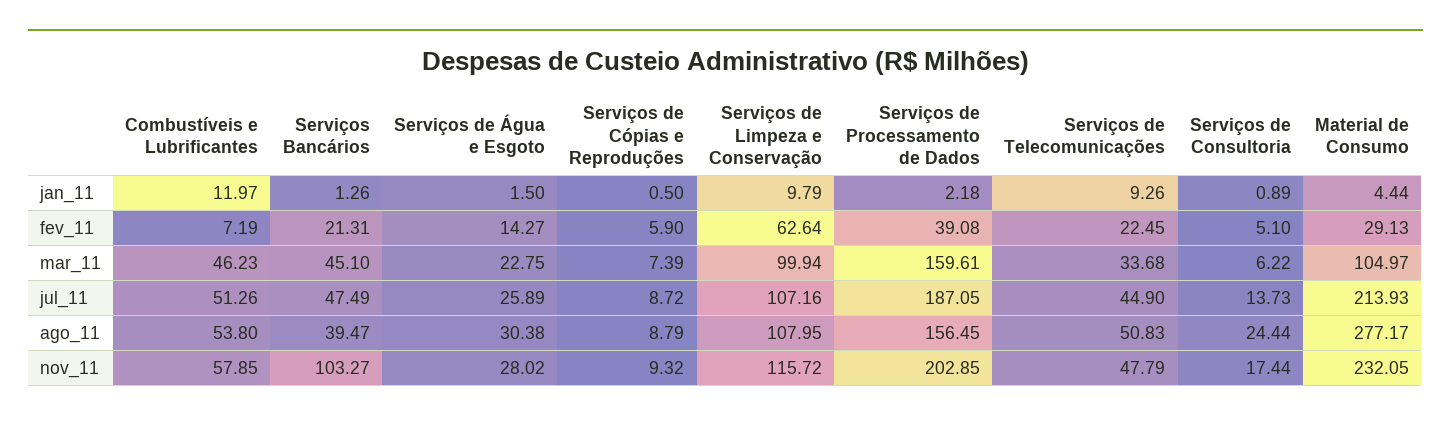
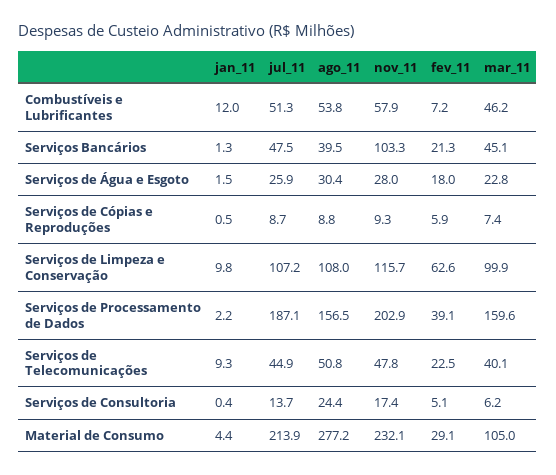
  {
    "Combustíveis e Lubrificantes": {
      "jan_11": 11.97,
      "fev_11": 7.19,
      "mar_11": 46.23,
      "jul_11": 51.26,
      "ago_11": 53.8,
      "nov_11": 57.85
    },
    "Serviços Bancários": {
      "jan_11": 1.26,
      "fev_11": 21.31,
      "mar_11": 45.1,
      "jul_11": 47.49,
      "ago_11": 39.47,
      "nov_11": 103.27
    },
    "Serviços de Água e Esgoto": {
      "jan_11": 1.5,
-     "fev_11": 14.27,
+     "fev_11": 18,
      "mar_11": 22.75,
      "jul_11": 25.89,
      "ago_11": 30.38,
      "nov_11": 28.02
    },
    "Serviços de Cópias e Reproduções": {
      "jan_11": 0.5,
      "fev_11": 5.9,
      "mar_11": 7.39,
      "jul_11": 8.72,
      "ago_11": 8.79,
      "nov_11": 9.32
    },
    "Serviços de Limpeza e Conservação": {
      "jan_11": 9.79,
      "fev_11": 62.64,
      "mar_11": 99.94,
      "jul_11": 107.16,
      "ago_11": 107.95,
      "nov_11": 115.72
    },
    "Serviços de Processamento de Dados": {
      "jan_11": 2.18,
      "fev_11": 39.08,
      "mar_11": 159.61,
      "jul_11": 187.05,
      "ago_11": 156.45,
      "nov_11": 202.85
    },
    "Serviços de Telecomunicações": {
      "jan_11": 9.26,
      "fev_11": 22.45,
-     "mar_11": 33.68,
+     "mar_11": 40.1,
      "jul_11": 44.9,
      "ago_11": 50.83,
      "nov_11": 47.79
    },
    "Serviços de Consultoria": {
-     "jan_11": 0.89,
+     "jan_11": 0.4,
      "fev_11": 5.1,
      "mar_11": 6.22,
      "jul_11": 13.73,
      "ago_11": 24.44,
      "nov_11": 17.44
    },
    "Material de Consumo": {
      "jan_11": 4.44,
      "fev_11": 29.13,
      "mar_11": 104.97,
      "jul_11": 213.93,
      "ago_11": 277.17,
      "nov_11": 232.05
    }
  }

